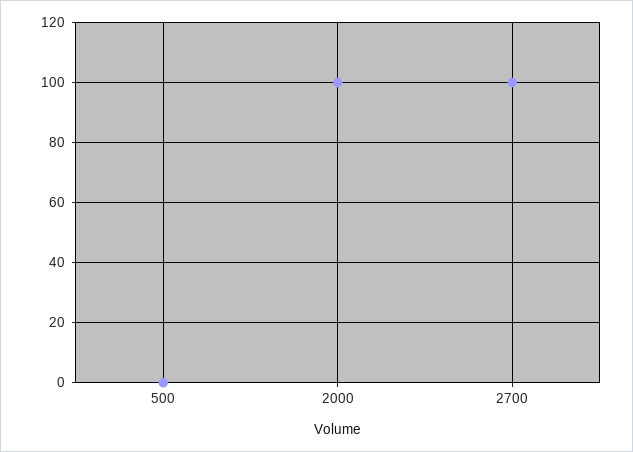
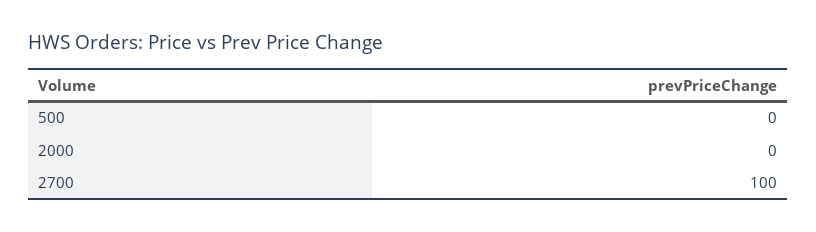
  {
    "500": 0,
-   "2000": 100,
+   "2000": 0,
    "2700": 100
  }

